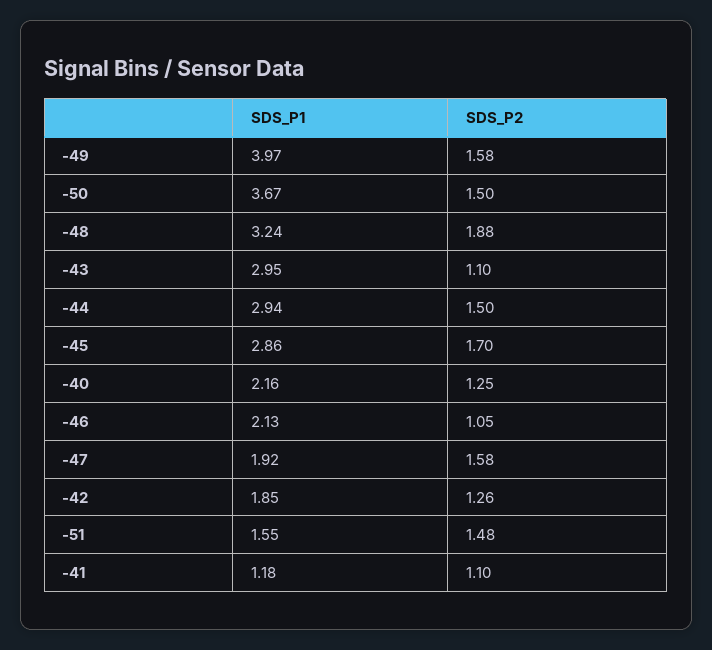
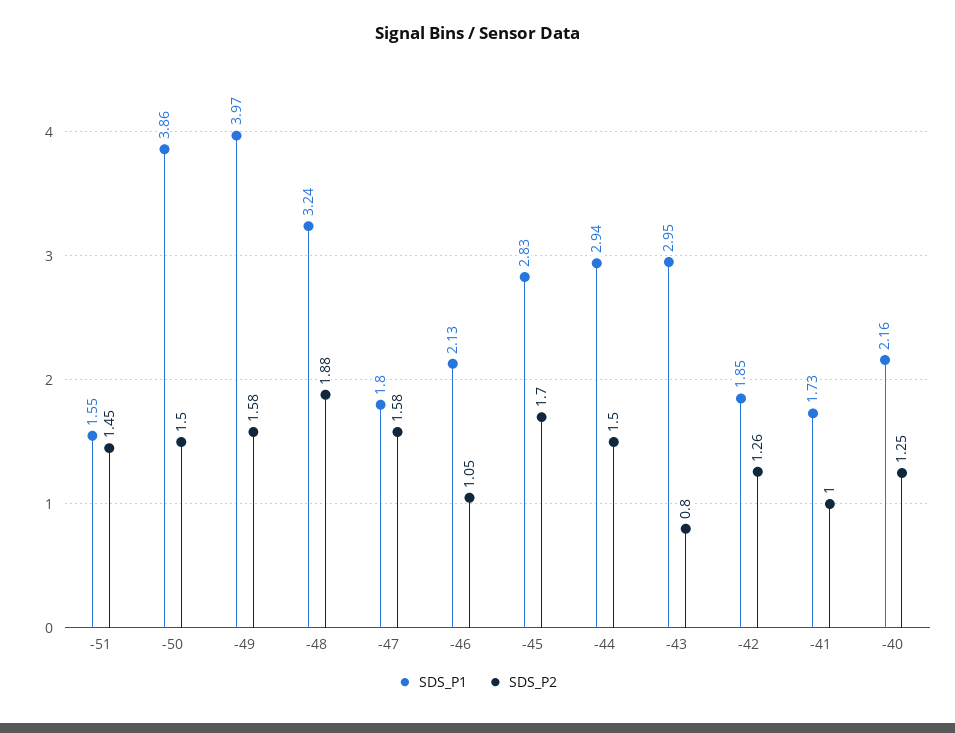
  {
    "SDS_P1": {
      "-49": 3.97,
-     "-50": 3.67,
+     "-50": 3.86,
      "-48": 3.24,
      "-43": 2.95,
      "-44": 2.94,
-     "-45": 2.86,
+     "-45": 2.83,
      "-40": 2.16,
      "-46": 2.13,
-     "-47": 1.92,
+     "-47": 1.8,
      "-42": 1.85,
      "-51": 1.55,
-     "-41": 1.18
+     "-41": 1.73
    },
    "SDS_P2": {
      "-49": 1.58,
      "-50": 1.5,
      "-48": 1.88,
-     "-43": 1.1,
+     "-43": 0.8,
      "-44": 1.5,
      "-45": 1.7,
      "-40": 1.25,
      "-46": 1.05,
      "-47": 1.58,
      "-42": 1.26,
-     "-51": 1.48,
+     "-51": 1.45,
-     "-41": 1.1
+     "-41": 1
    }
  }

